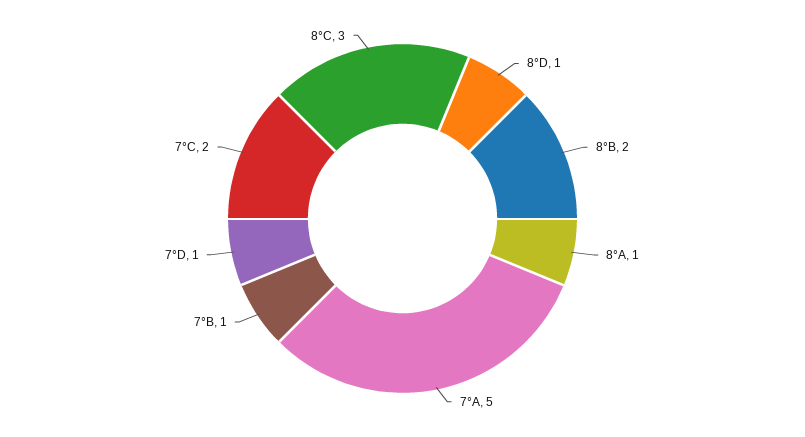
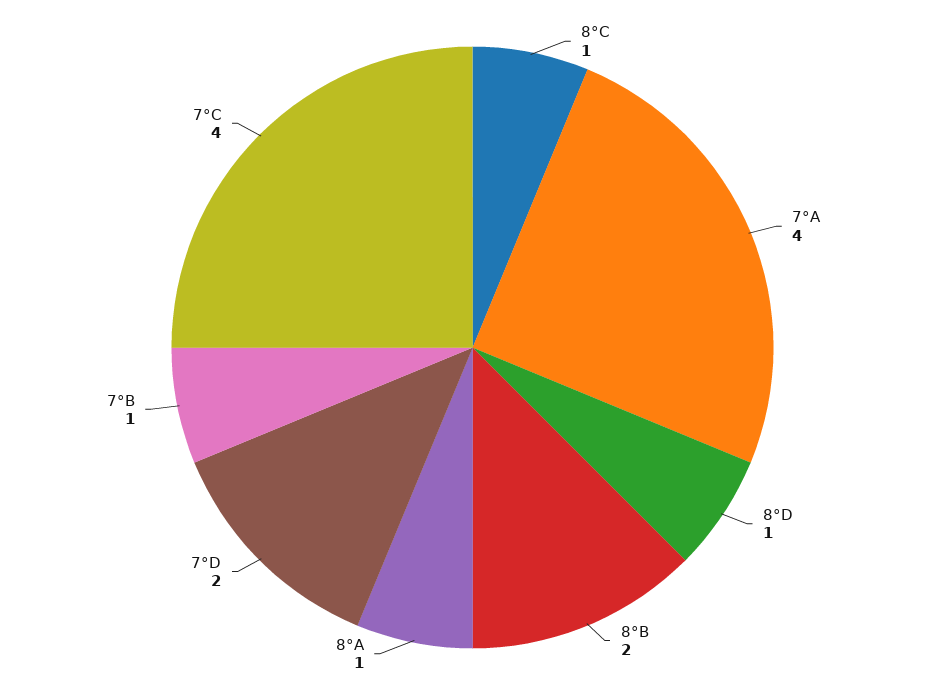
  {
    "8°D": 1,
    "8°B": 2,
    "8°A": 1,
-   "7°A": 5,
+   "7°A": 4,
    "7°B": 1,
-   "7°D": 1,
+   "7°D": 2,
-   "7°C": 2,
+   "7°C": 4,
-   "8°C": 3
+   "8°C": 1
  }

